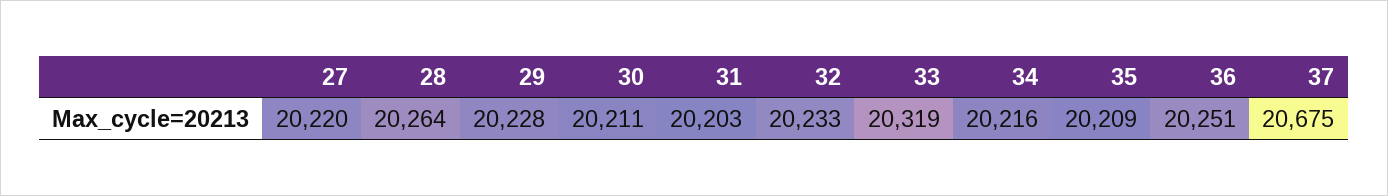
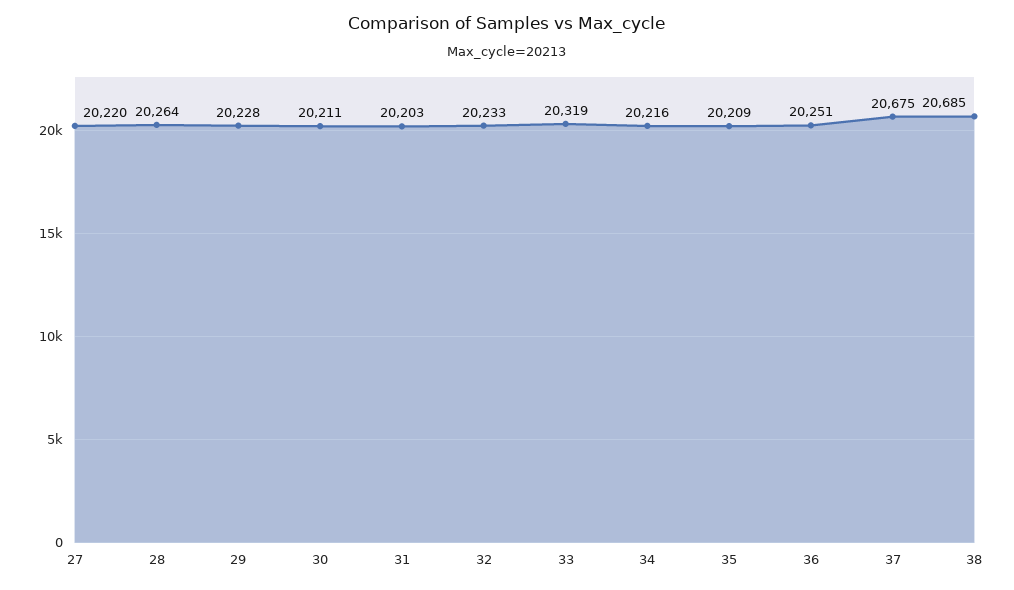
  {
    "27": 20220,
    "28": 20264,
    "29": 20228,
    "30": 20211,
    "31": 20203,
    "32": 20233,
    "33": 20319,
    "34": 20216,
    "35": 20209,
    "36": 20251,
-   "37": 20675
+   "37": 20675,
+   "38": 20685
  }

